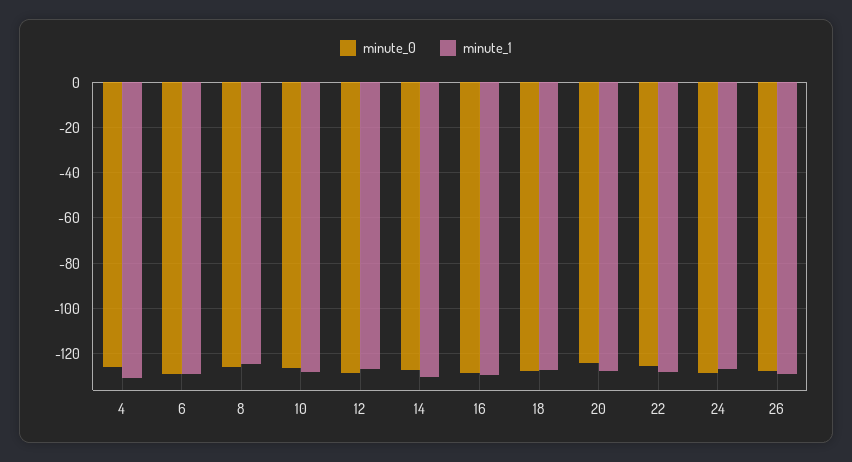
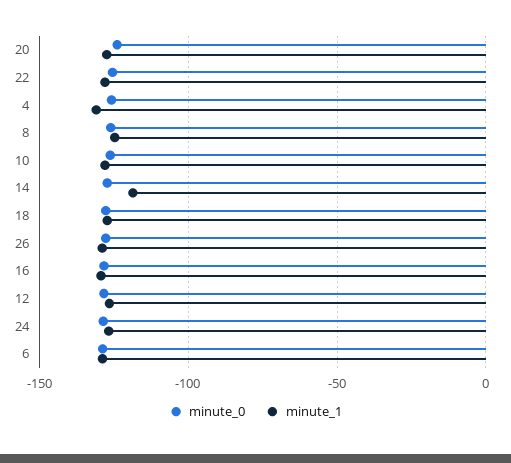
  {
    "minute_0": {
      "4": -125,
      "6": -130,
      "8": -125,
      "10": -125,
      "12": -130,
      "14": -125,
      "16": -130,
      "18": -130,
      "20": -125,
      "22": -125,
      "24": -130,
      "26": -130
    },
    "minute_1": {
      "4": -130,
      "6": -130,
      "8": -125,
      "10": -130,
      "12": -125,
-     "14": -130,
+     "14": -120,
      "16": -130,
      "18": -125,
      "20": -130,
      "22": -130,
      "24": -125,
      "26": -130
    }
  }

